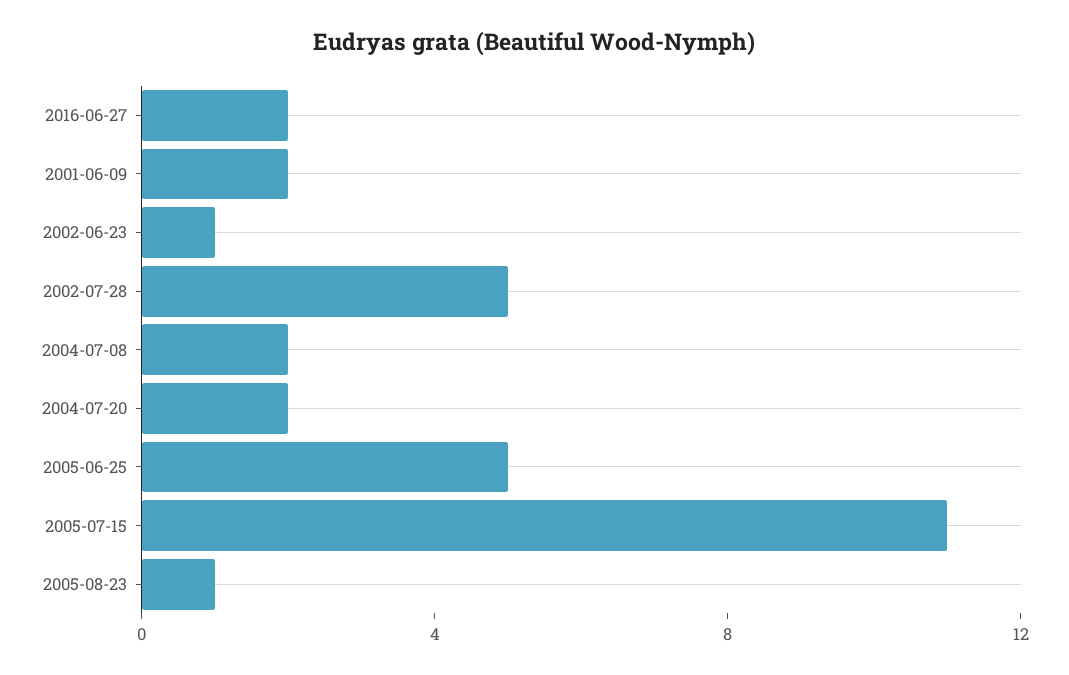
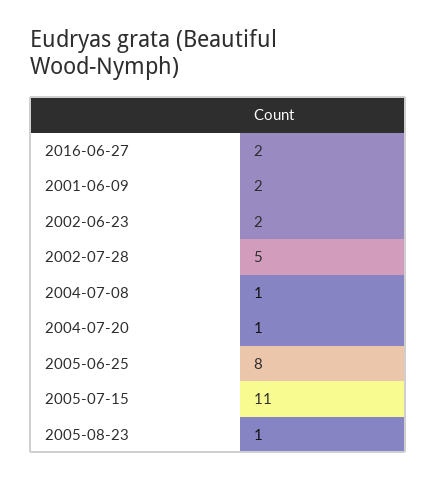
  {
    "2016-06-27": 2,
    "2001-06-09": 2,
-   "2002-06-23": 1,
+   "2002-06-23": 2,
    "2002-07-28": 5,
-   "2004-07-08": 2,
+   "2004-07-08": 1,
-   "2004-07-20": 2,
+   "2004-07-20": 1,
-   "2005-06-25": 5,
+   "2005-06-25": 8,
    "2005-07-15": 11,
    "2005-08-23": 1
  }

